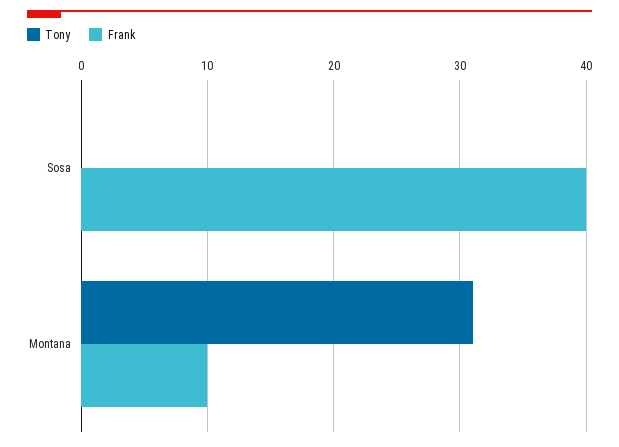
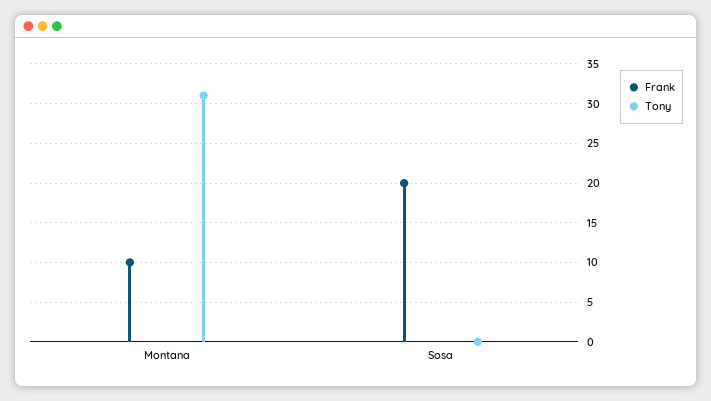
  {
    "Tony": {
      "Sosa": 0,
      "Montana": 31
    },
    "Frank": {
-     "Sosa": 40,
+     "Sosa": 20,
      "Montana": 10
    }
  }

